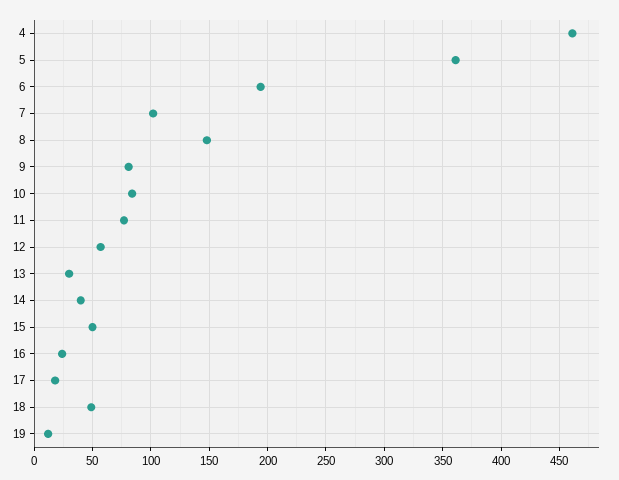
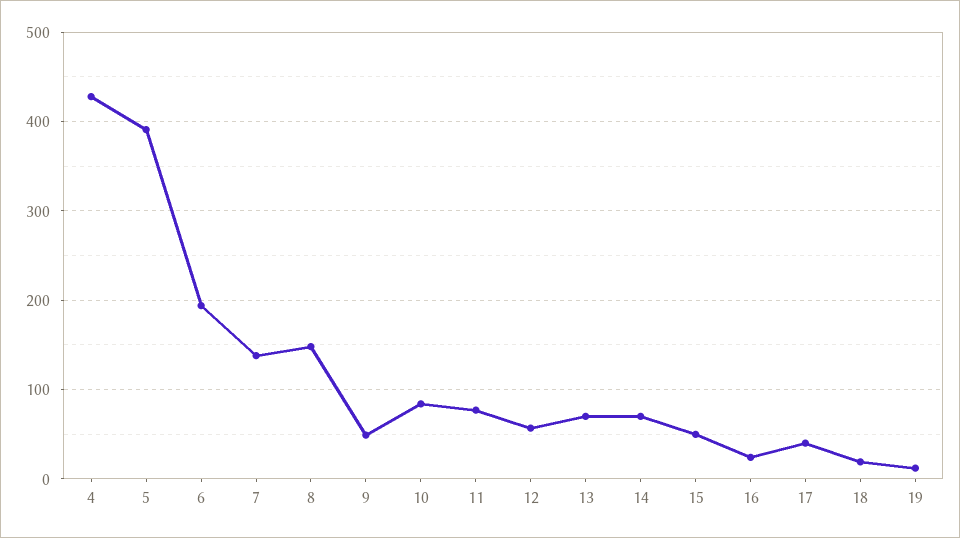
  {
-   "4": 460,
+   "4": 430,
-   "5": 360,
+   "5": 390,
    "6": 190,
-   "7": 100,
+   "7": 140,
    "8": 150,
-   "9": 80,
+   "9": 50,
    "10": 80,
    "11": 80,
    "12": 60,
-   "13": 30,
+   "13": 70,
-   "14": 40,
+   "14": 70,
    "15": 50,
    "16": 20,
-   "17": 20,
+   "17": 40,
-   "18": 50,
+   "18": 20,
    "19": 10
  }

